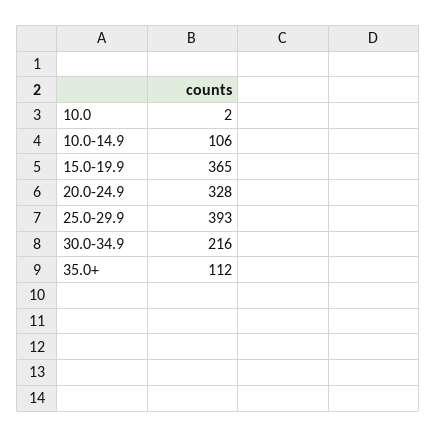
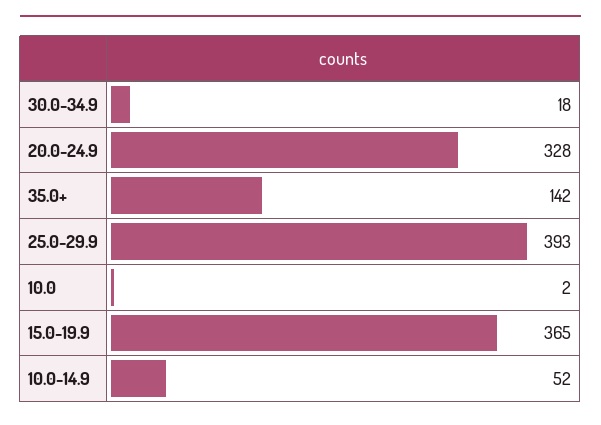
  {
    "10.0": 2,
-   "10.0-14.9": 106,
+   "10.0-14.9": 52,
    "15.0-19.9": 365,
    "20.0-24.9": 328,
    "25.0-29.9": 393,
-   "30.0-34.9": 216,
+   "30.0-34.9": 18,
-   "35.0+": 112
+   "35.0+": 142
  }

